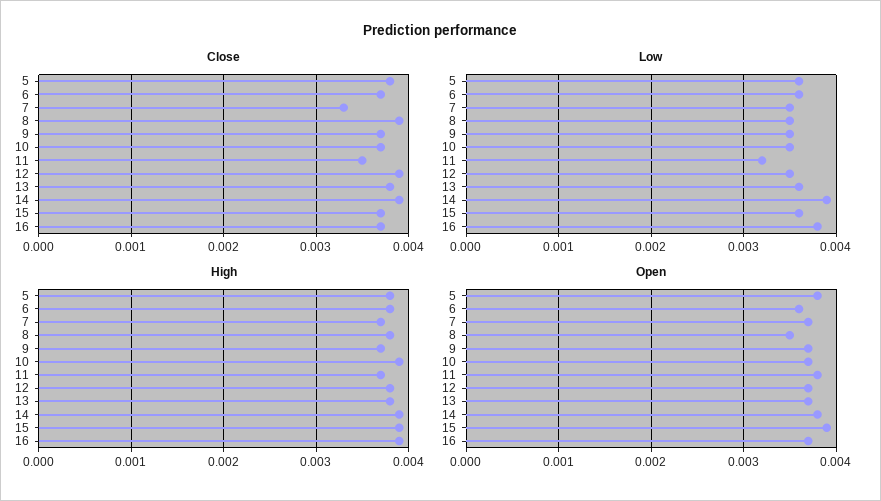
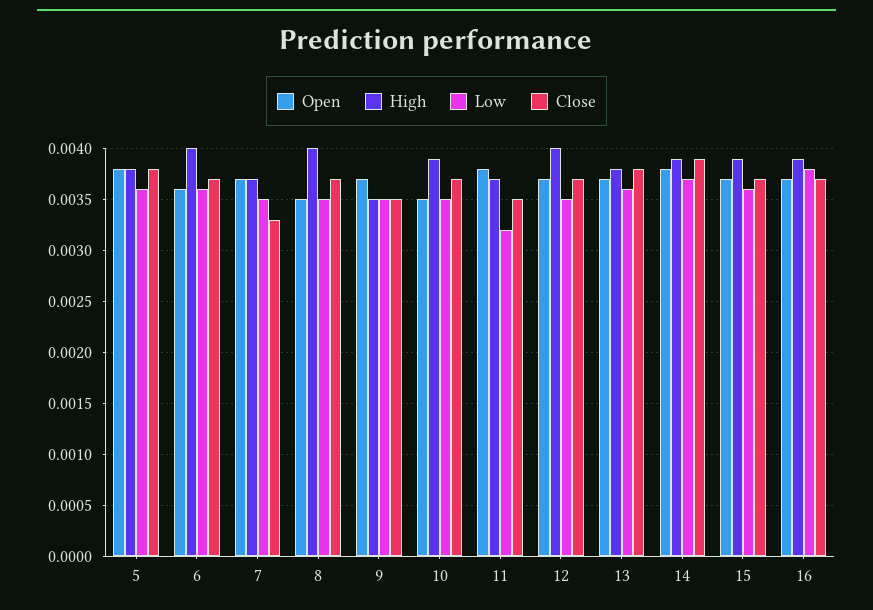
  {
    "Close": {
      "5": 0.0038,
      "6": 0.0037,
      "7": 0.0033,
-     "8": 0.0039,
+     "8": 0.0037,
-     "9": 0.0037,
+     "9": 0.0035,
      "10": 0.0037,
      "11": 0.0035,
-     "12": 0.0039,
+     "12": 0.0037,
      "13": 0.0038,
      "14": 0.0039,
      "15": 0.0037,
      "16": 0.0037
    },
    "Low": {
      "5": 0.0036,
      "6": 0.0036,
      "7": 0.0035,
      "8": 0.0035,
      "9": 0.0035,
      "10": 0.0035,
      "11": 0.0032,
      "12": 0.0035,
      "13": 0.0036,
-     "14": 0.0039,
+     "14": 0.0037,
      "15": 0.0036,
      "16": 0.0038
    },
    "High": {
      "5": 0.0038,
-     "6": 0.0038,
+     "6": 0.004,
      "7": 0.0037,
-     "8": 0.0038,
+     "8": 0.004,
-     "9": 0.0037,
+     "9": 0.0035,
      "10": 0.0039,
      "11": 0.0037,
-     "12": 0.0038,
+     "12": 0.004,
      "13": 0.0038,
      "14": 0.0039,
      "15": 0.0039,
      "16": 0.0039
    },
    "Open": {
      "5": 0.0038,
      "6": 0.0036,
      "7": 0.0037,
      "8": 0.0035,
      "9": 0.0037,
-     "10": 0.0037,
+     "10": 0.0035,
      "11": 0.0038,
      "12": 0.0037,
      "13": 0.0037,
      "14": 0.0038,
-     "15": 0.0039,
+     "15": 0.0037,
      "16": 0.0037
    }
  }

